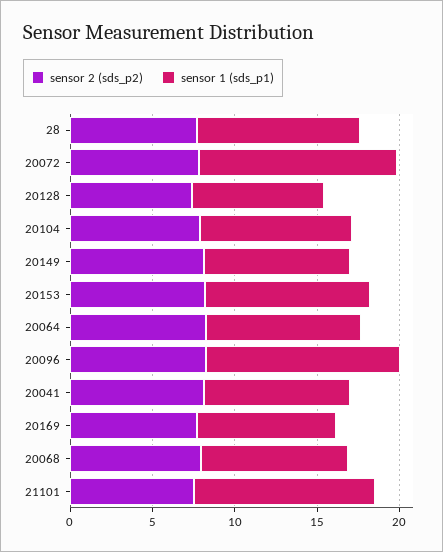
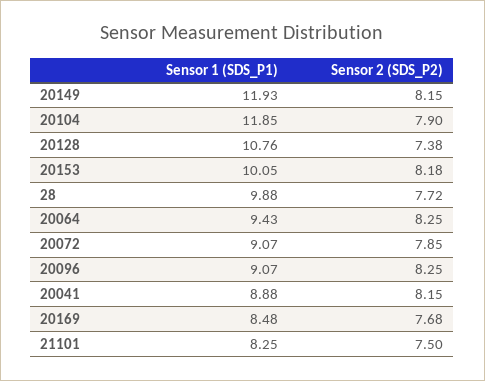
  {
    "sensor 2 (sds_p2)": {
      "28": 7.72,
      "20072": 7.85,
      "20128": 7.38,
      "20104": 7.9,
      "20149": 8.15,
      "20153": 8.18,
      "20064": 8.25,
      "20096": 8.25,
      "20041": 8.15,
      "20169": 7.68,
-     "20068": 8,
      "21101": 7.5
    },
    "sensor 1 (sds_p1)": {
      "28": 9.88,
-     "20072": 12,
+     "20072": 9.07,
-     "20128": 8,
+     "20128": 10.76,
-     "20104": 9,
+     "20104": 11.85,
-     "20149": 9,
+     "20149": 11.93,
      "20153": 10.05,
      "20064": 9.43,
-     "20096": 12,
+     "20096": 9.07,
      "20041": 8.88,
      "20169": 8.48,
-     "20068": 9,
-     "21101": 11
+     "21101": 8.25
    }
  }

